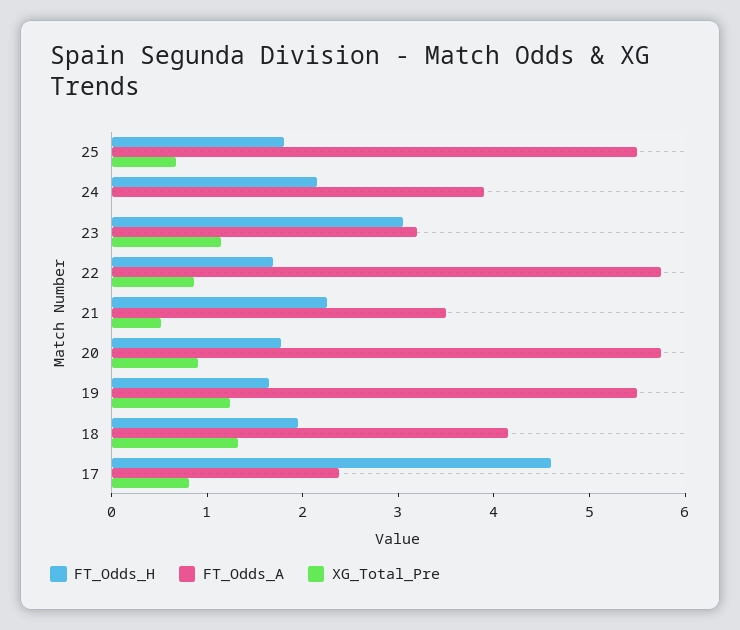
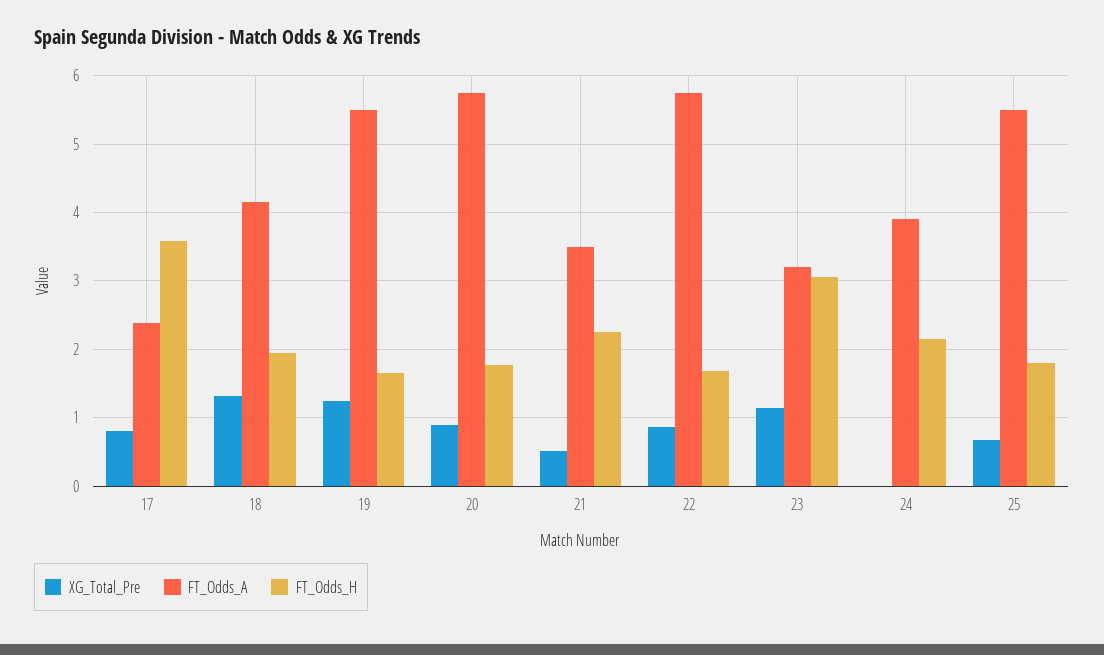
  {
    "FT_Odds_H": {
      "25": 1.8,
      "24": 2.2,
      "23": 3.1,
      "22": 1.7,
      "21": 2.3,
      "20": 1.8,
      "19": 1.7,
      "18": 2,
-     "17": 4.6
+     "17": 3.6
    },
    "FT_Odds_A": {
      "25": 5.5,
      "24": 3.9,
      "23": 3.2,
      "22": 5.8,
      "21": 3.5,
      "20": 5.8,
      "19": 5.5,
      "18": 4.2,
      "17": 2.4
    },
    "XG_Total_Pre": {
      "25": 0.7,
      "24": 0,
      "23": 1.1,
      "22": 0.9,
      "21": 0.5,
      "20": 0.9,
      "19": 1.2,
      "18": 1.3,
      "17": 0.8
    }
  }

